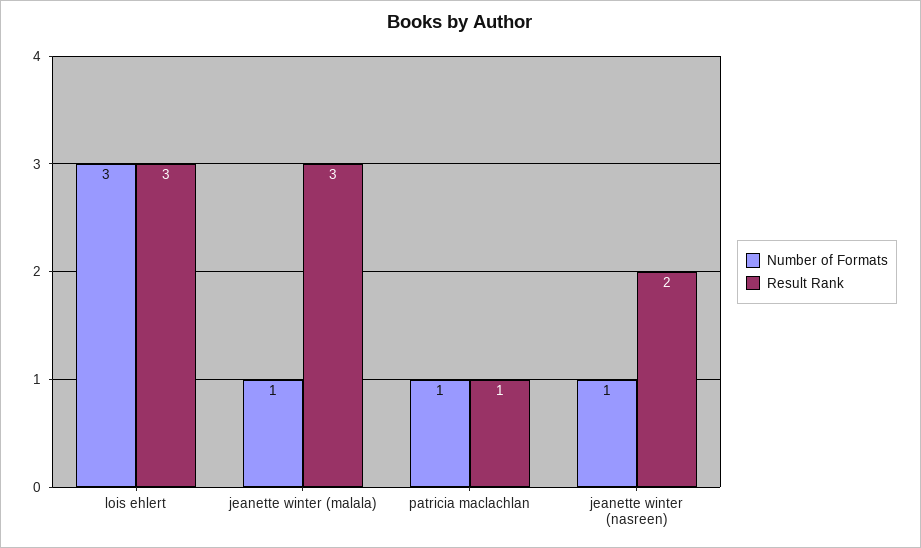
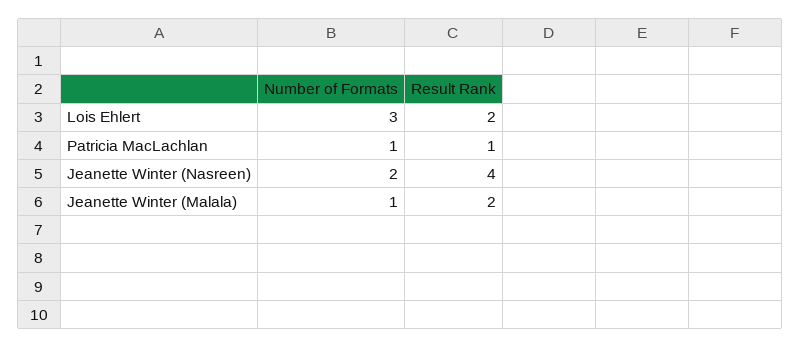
  {
    "Number of Formats": {
      "lois ehlert": 3,
      "jeanette winter (malala)": 1,
      "patricia maclachlan": 1,
-     "jeanette winter (nasreen)": 1
+     "jeanette winter (nasreen)": 2
    },
    "Result Rank": {
-     "lois ehlert": 3,
+     "lois ehlert": 2,
-     "jeanette winter (malala)": 3,
+     "jeanette winter (malala)": 2,
      "patricia maclachlan": 1,
-     "jeanette winter (nasreen)": 2
+     "jeanette winter (nasreen)": 4
    }
  }

